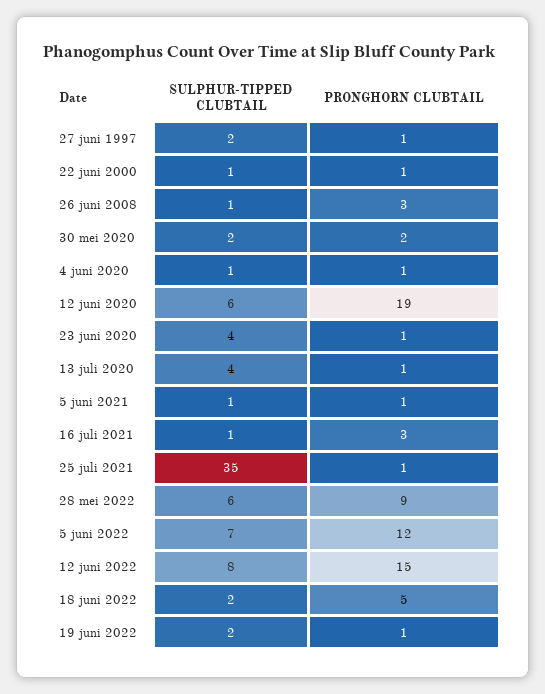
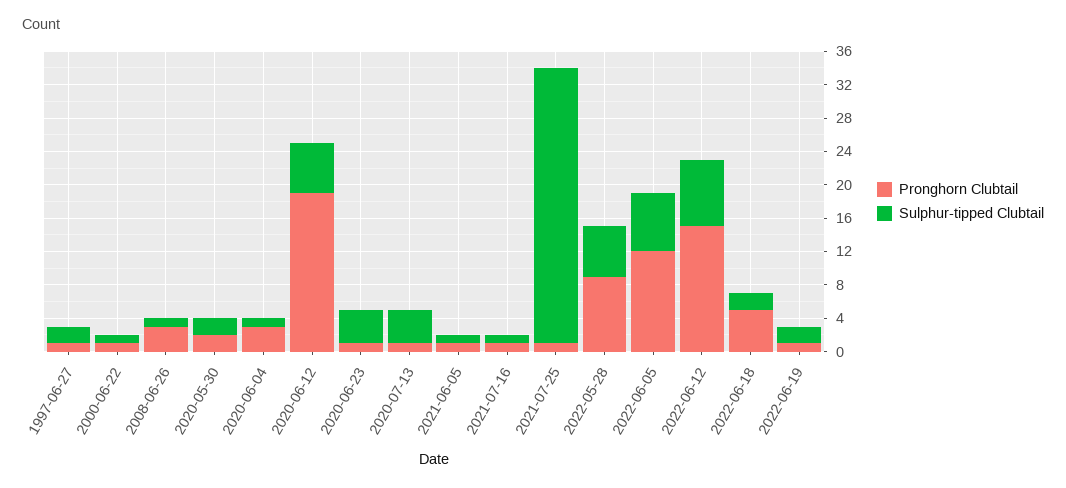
  {
    "SULPHUR-TIPPED CLUBTAIL": {
      "27 juni 1997": 2,
      "22 juni 2000": 1,
      "26 juni 2008": 1,
      "30 mei 2020": 2,
      "4 juni 2020": 1,
      "12 juni 2020": 6,
      "23 juni 2020": 4,
      "13 juli 2020": 4,
      "5 juni 2021": 1,
      "16 juli 2021": 1,
-     "25 juli 2021": 35,
+     "25 juli 2021": 33,
      "28 mei 2022": 6,
      "5 juni 2022": 7,
      "12 juni 2022": 8,
      "18 juni 2022": 2,
      "19 juni 2022": 2
    },
    "PRONGHORN CLUBTAIL": {
      "27 juni 1997": 1,
      "22 juni 2000": 1,
      "26 juni 2008": 3,
      "30 mei 2020": 2,
-     "4 juni 2020": 1,
+     "4 juni 2020": 3,
      "12 juni 2020": 19,
      "23 juni 2020": 1,
      "13 juli 2020": 1,
      "5 juni 2021": 1,
-     "16 juli 2021": 3,
+     "16 juli 2021": 1,
      "25 juli 2021": 1,
      "28 mei 2022": 9,
      "5 juni 2022": 12,
      "12 juni 2022": 15,
      "18 juni 2022": 5,
      "19 juni 2022": 1
    }
  }

